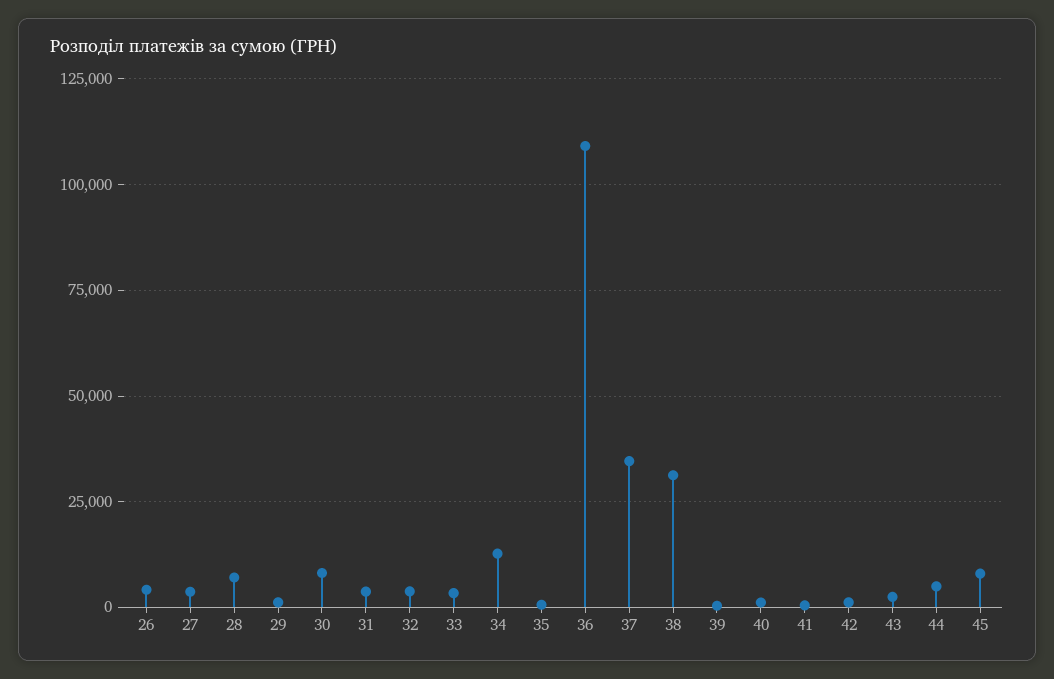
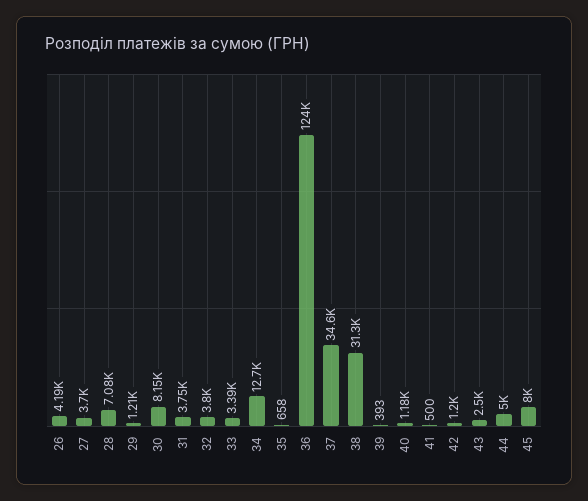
  {
    "26": 4190,
    "27": 3700,
    "28": 7080,
    "29": 1210,
    "30": 8150,
    "31": 3750,
    "32": 3800,
    "33": 3390,
    "34": 12700,
    "35": 658,
-   "36": 110000,
+   "36": 124000,
    "37": 34600,
    "38": 31300,
    "39": 393,
    "40": 1180,
    "41": 500,
    "42": 1200,
    "43": 2500,
    "44": 5000,
    "45": 8000
  }

